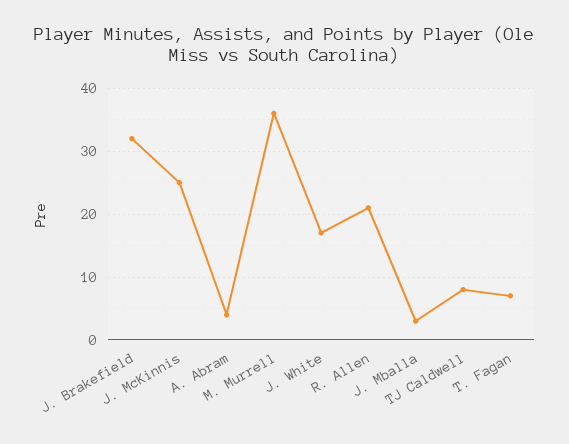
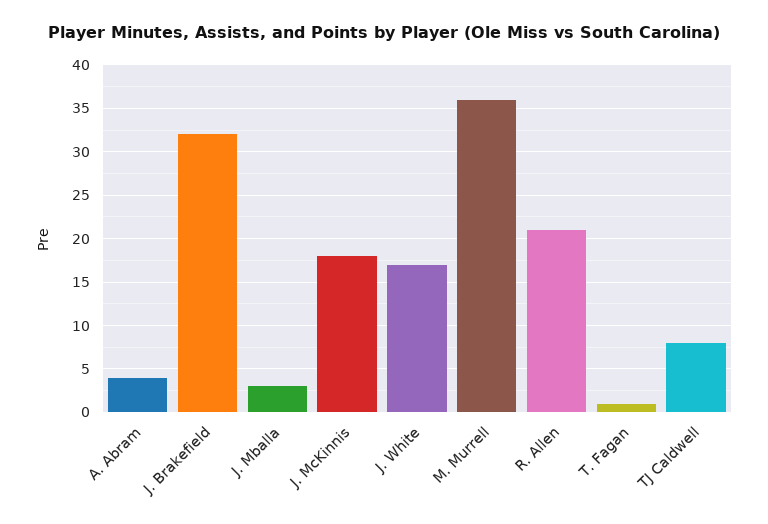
  {
    "J. Brakefield": 32,
-   "J. McKinnis": 25,
+   "J. McKinnis": 18,
    "A. Abram": 4,
    "M. Murrell": 36,
    "J. White": 17,
    "R. Allen": 21,
    "J. Mballa": 3,
    "TJ Caldwell": 8,
-   "T. Fagan": 7
+   "T. Fagan": 1
  }

